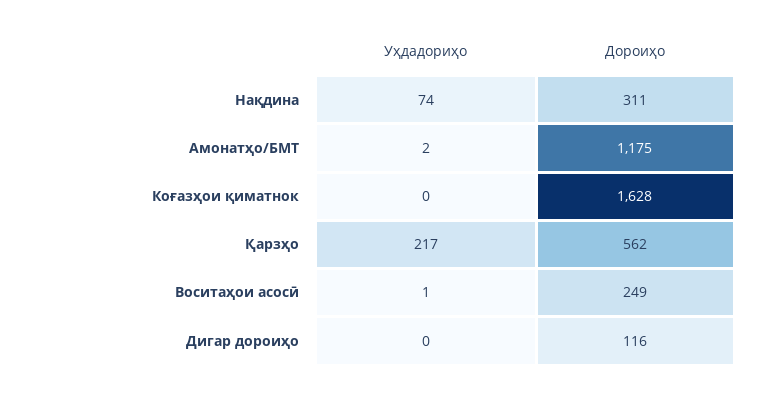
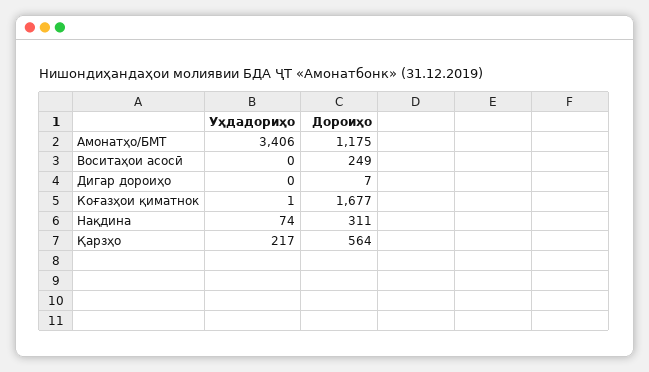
  {
    "Уҳдадориҳо": {
      "Нақдина": 74,
-     "Амонатҳо/БМТ": 2,
+     "Амонатҳо/БМТ": 3406,
-     "Коғазҳои қиматнок": 0,
+     "Коғазҳои қиматнок": 1,
      "Қарзҳо": 217,
-     "Воситаҳои асосӣ": 1,
+     "Воситаҳои асосӣ": 0,
      "Дигар дороиҳо": 0
    },
    "Дороиҳо": {
      "Нақдина": 311,
      "Амонатҳо/БМТ": 1175,
-     "Коғазҳои қиматнок": 1628,
+     "Коғазҳои қиматнок": 1677,
-     "Қарзҳо": 562,
+     "Қарзҳо": 564,
      "Воситаҳои асосӣ": 249,
-     "Дигар дороиҳо": 116
+     "Дигар дороиҳо": 7
    }
  }

